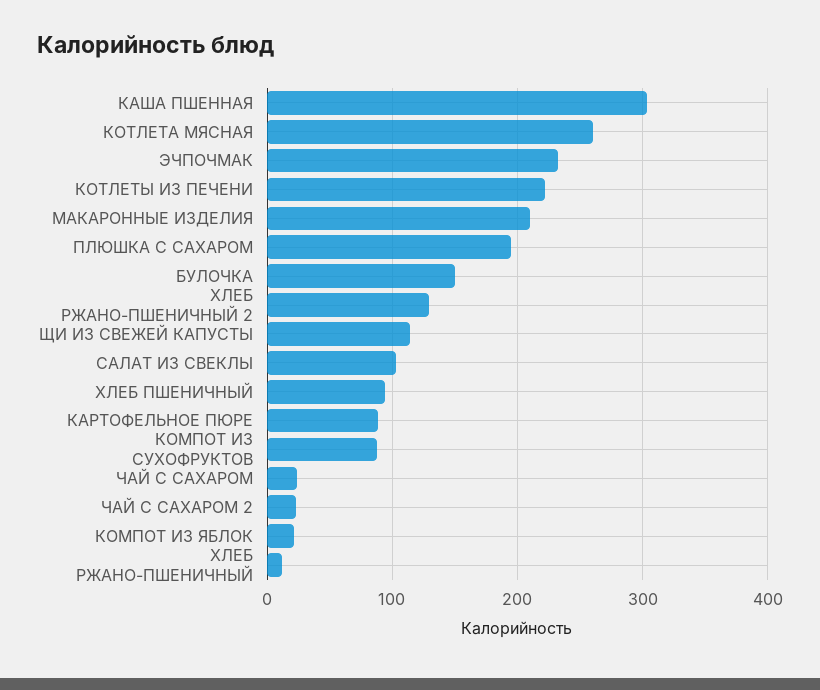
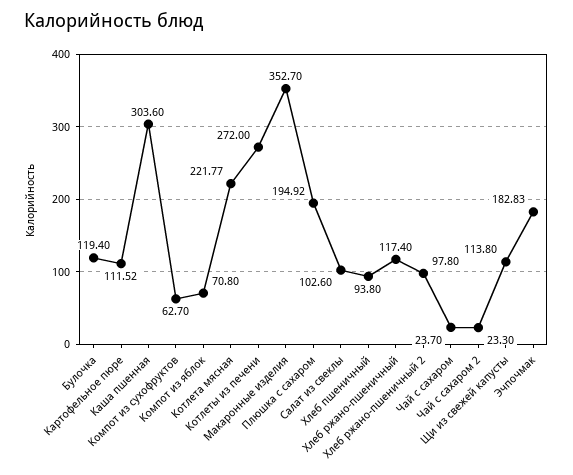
  {
    "КАША ПШЕННАЯ": 303.6,
-   "КОТЛЕТА МЯСНАЯ": 260,
+   "КОТЛЕТА МЯСНАЯ": 221.77,
-   "ЭЧПОЧМАК": 230,
+   "ЭЧПОЧМАК": 182.83,
-   "КОТЛЕТЫ ИЗ ПЕЧЕНИ": 220,
+   "КОТЛЕТЫ ИЗ ПЕЧЕНИ": 272,
-   "МАКАРОННЫЕ ИЗДЕЛИЯ": 210,
+   "МАКАРОННЫЕ ИЗДЕЛИЯ": 352.7,
    "ПЛЮШКА С САХАРОМ": 194.92,
-   "БУЛОЧКА": 150,
+   "БУЛОЧКА": 119.4,
-   "ХЛЕБ РЖАНО-ПШЕНИЧНЫЙ 2": 130,
+   "ХЛЕБ РЖАНО-ПШЕНИЧНЫЙ 2": 97.8,
    "ЩИ ИЗ СВЕЖЕЙ КАПУСТЫ": 113.8,
    "САЛАТ ИЗ СВЕКЛЫ": 102.6,
    "ХЛЕБ ПШЕНИЧНЫЙ": 93.8,
-   "КАРТОФЕЛЬНОЕ ПЮРЕ": 90,
+   "КАРТОФЕЛЬНОЕ ПЮРЕ": 111.52,
-   "КОМПОТ ИЗ СУХОФРУКТОВ": 90,
+   "КОМПОТ ИЗ СУХОФРУКТОВ": 62.7,
    "ЧАЙ С САХАРОМ": 23.7,
    "ЧАЙ С САХАРОМ 2": 23.3,
-   "КОМПОТ ИЗ ЯБЛОК": 20,
+   "КОМПОТ ИЗ ЯБЛОК": 70.8,
-   "ХЛЕБ РЖАНО-ПШЕНИЧНЫЙ": 10
+   "ХЛЕБ РЖАНО-ПШЕНИЧНЫЙ": 117.4
  }

